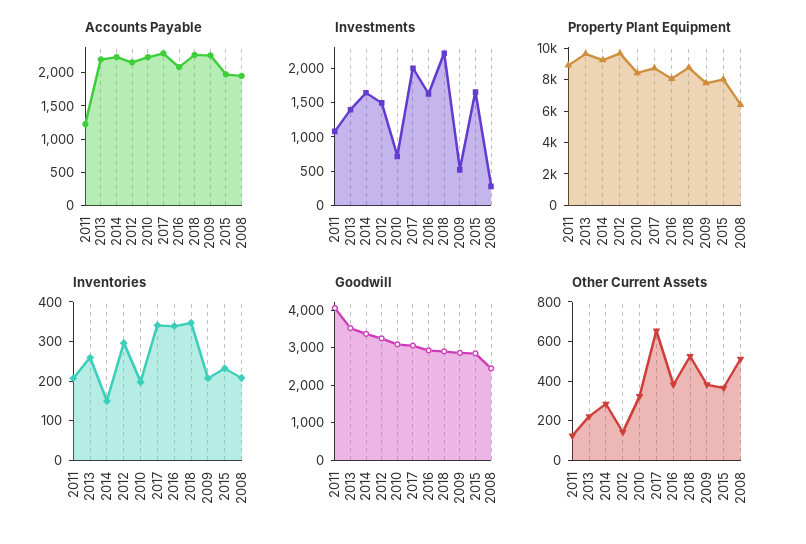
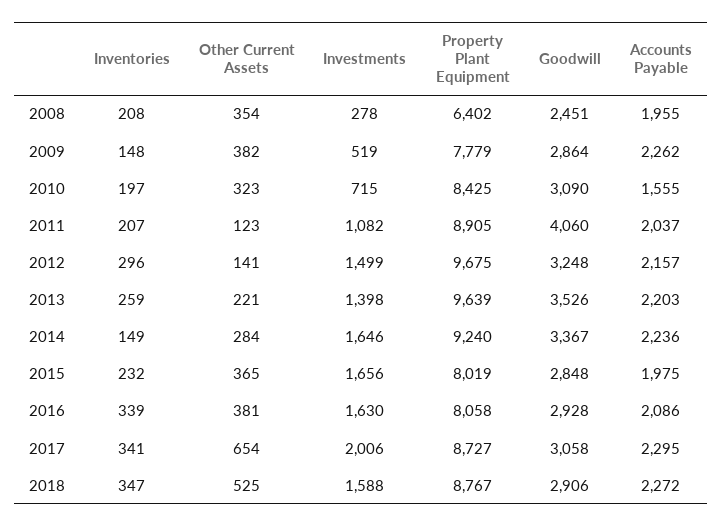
  {
    "Accounts Payable": {
-     "2011": 1250,
+     "2011": 2037,
      "2013": 2203,
      "2014": 2236,
      "2012": 2157,
-     "2010": 2250,
+     "2010": 1555,
      "2017": 2295,
      "2016": 2086,
      "2018": 2272,
      "2009": 2262,
      "2015": 1975,
      "2008": 1955
    },
    "Investments": {
      "2011": 1082,
      "2013": 1398,
      "2014": 1646,
      "2012": 1499,
      "2010": 715,
      "2017": 2006,
      "2016": 1630,
-     "2018": 2250,
+     "2018": 1588,
      "2009": 519,
      "2015": 1656,
      "2008": 278
    },
    "Property Plant Equipment": {
      "2011": 8905,
      "2013": 9639,
      "2014": 9240,
      "2012": 9675,
      "2010": 8425,
      "2017": 8727,
      "2016": 8058,
      "2018": 8767,
      "2009": 7779,
      "2015": 8019,
      "2008": 6402
    },
    "Inventories": {
      "2011": 207,
      "2013": 259,
      "2014": 149,
      "2012": 296,
      "2010": 197,
      "2017": 341,
      "2016": 339,
      "2018": 347,
-     "2009": 200,
+     "2009": 148,
      "2015": 232,
      "2008": 208
    },
    "Goodwill": {
      "2011": 4060,
      "2013": 3526,
      "2014": 3367,
      "2012": 3248,
      "2010": 3090,
      "2017": 3058,
      "2016": 2928,
      "2018": 2906,
      "2009": 2864,
      "2015": 2848,
      "2008": 2451
    },
    "Other Current Assets": {
      "2011": 123,
      "2013": 221,
      "2014": 284,
      "2012": 141,
      "2010": 323,
      "2017": 654,
      "2016": 381,
      "2018": 525,
      "2009": 382,
      "2015": 365,
-     "2008": 500
+     "2008": 354
    }
  }

